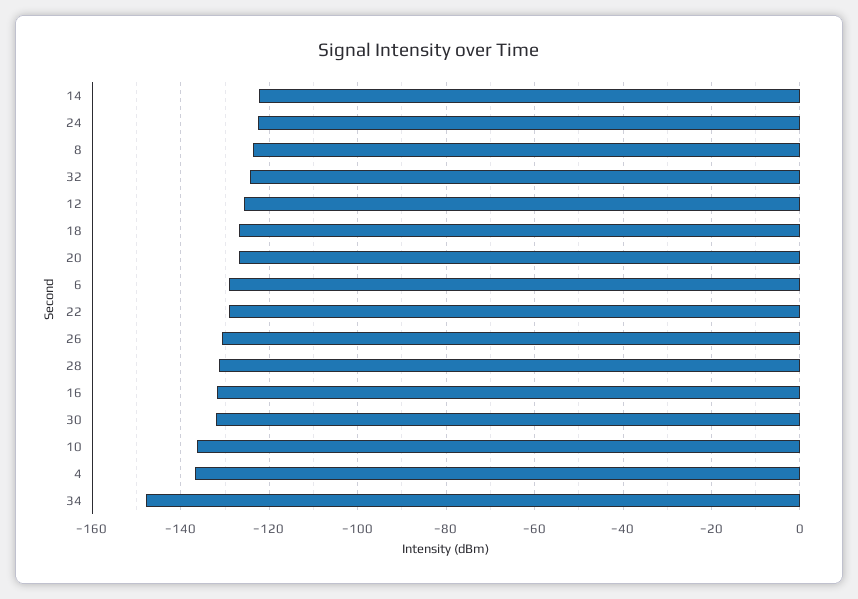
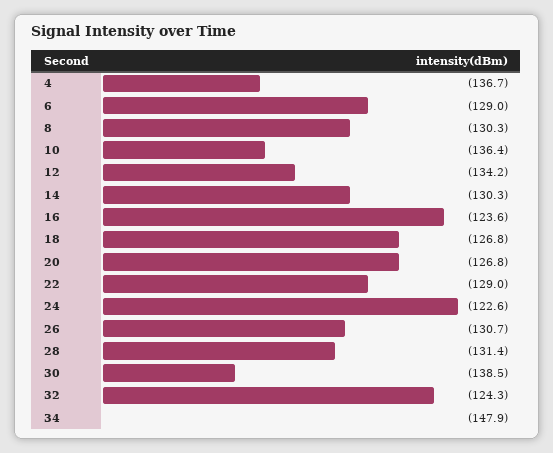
  {
-   "14": -122,
+   "14": -130.3,
    "24": -122.6,
-   "8": -124,
+   "8": -130.3,
    "32": -124.3,
-   "12": -126,
+   "12": -134.2,
    "18": -126.8,
    "20": -126.8,
    "6": -129,
    "22": -129,
    "26": -130.7,
    "28": -131.4,
-   "16": -132,
+   "16": -123.6,
-   "30": -132,
+   "30": -138.5,
    "10": -136.4,
    "4": -136.7,
    "34": -147.9
  }

